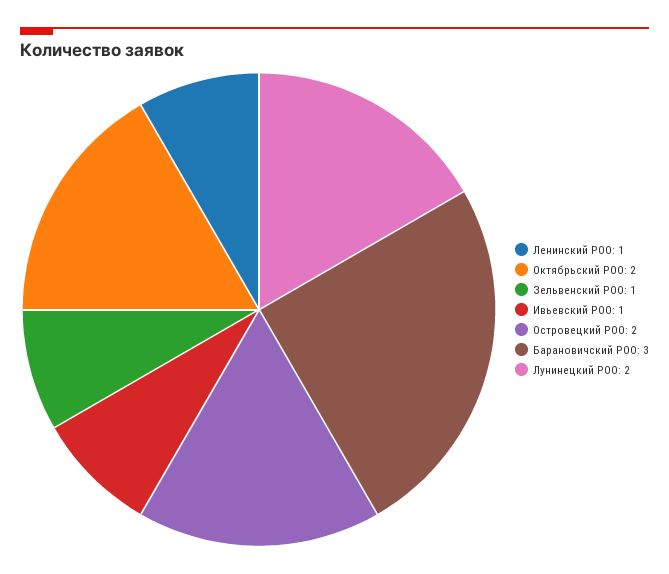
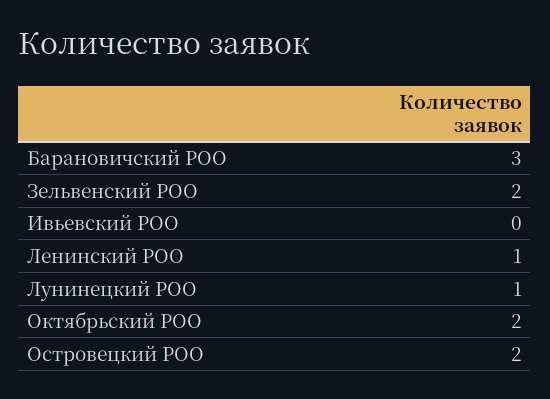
  {
    "Ленинский РОО": 1,
    "Октябрьский РОО": 2,
-   "Зельвенский РОО": 1,
+   "Зельвенский РОО": 2,
-   "Ивьевский РОО": 1,
+   "Ивьевский РОО": 0,
    "Островецкий РОО": 2,
    "Барановичский РОО": 3,
-   "Лунинецкий РОО": 2
+   "Лунинецкий РОО": 1
  }

